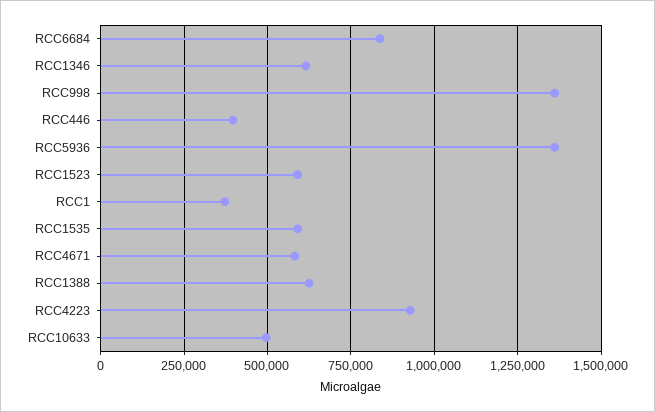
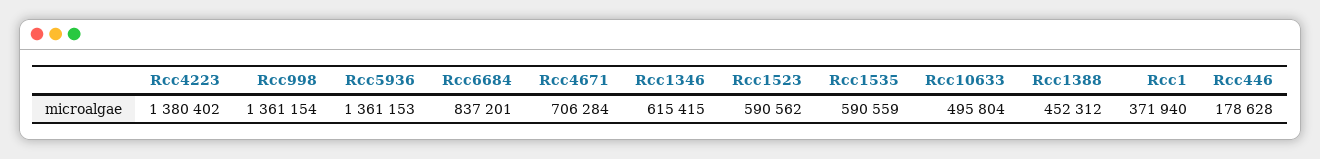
  {
    "RCC6684": 837201,
    "RCC1346": 615415,
    "RCC998": 1361154,
-   "RCC446": 400000,
+   "RCC446": 178628,
    "RCC5936": 1361153,
    "RCC1523": 590562,
    "RCC1": 371940,
    "RCC1535": 590559,
-   "RCC4671": 575000,
+   "RCC4671": 706284,
-   "RCC1388": 625000,
+   "RCC1388": 452312,
-   "RCC4223": 925000,
+   "RCC4223": 1380402,
    "RCC10633": 495804
  }

